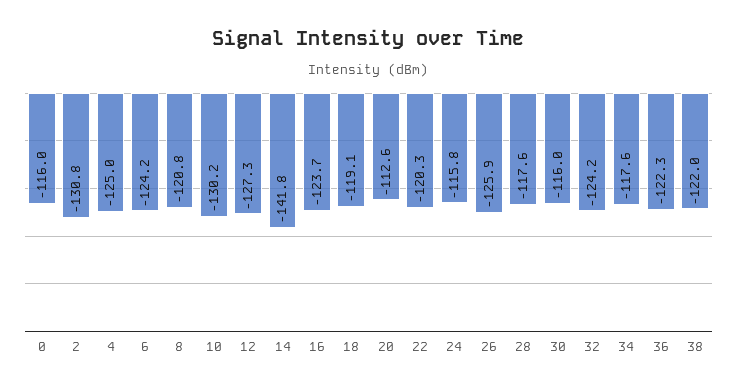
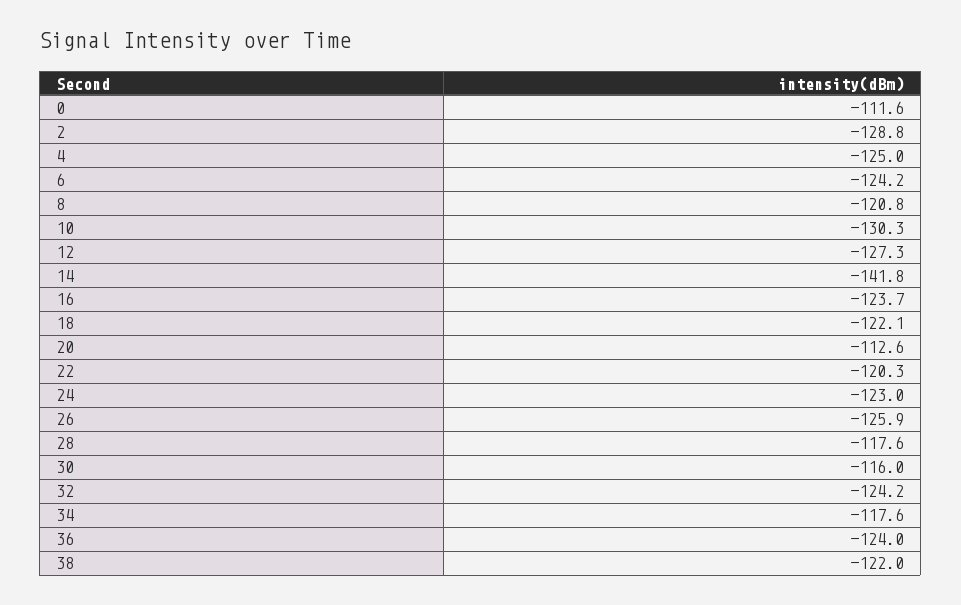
  {
-   "0": -116,
+   "0": -111.6,
-   "2": -130.8,
+   "2": -128.8,
    "4": -125,
    "6": -124.2,
    "8": -120.8,
-   "10": -130.2,
+   "10": -130.3,
    "12": -127.3,
    "14": -141.8,
    "16": -123.7,
-   "18": -119.1,
+   "18": -122.1,
    "20": -112.6,
    "22": -120.3,
-   "24": -115.8,
+   "24": -123,
    "26": -125.9,
    "28": -117.6,
    "30": -116,
    "32": -124.2,
    "34": -117.6,
-   "36": -122.3,
+   "36": -124,
    "38": -122
  }

